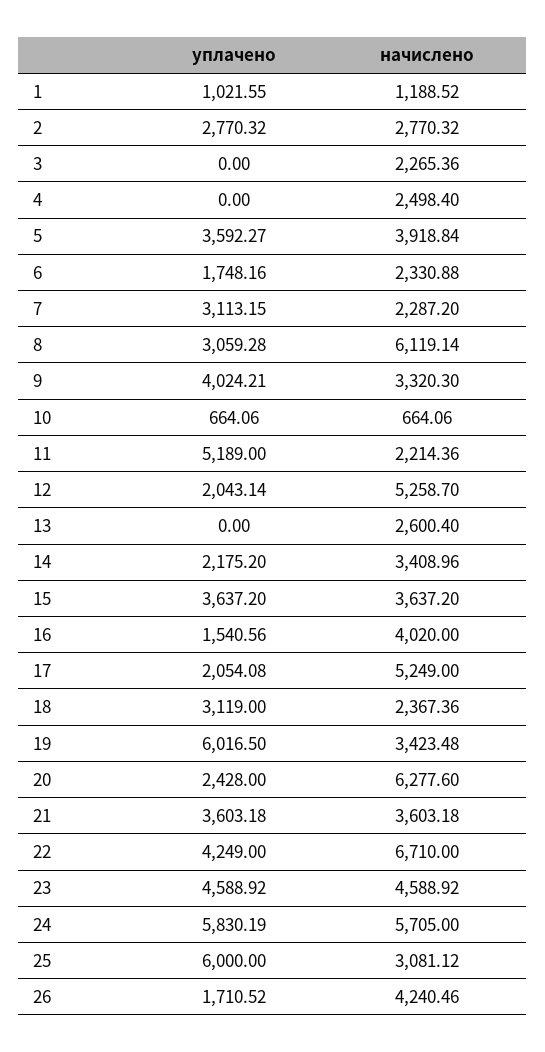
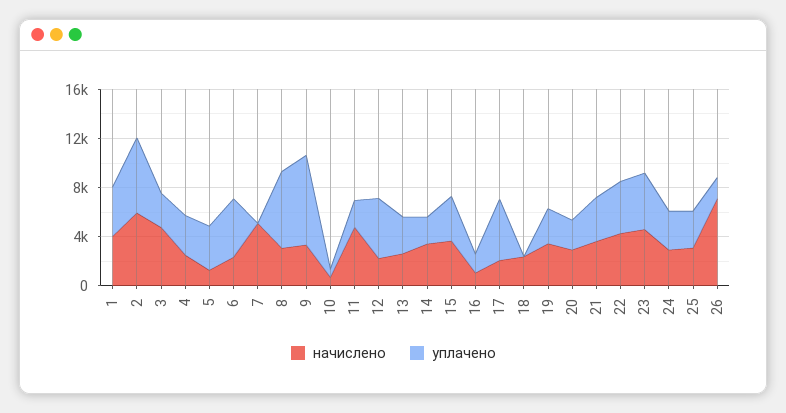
  {
    "уплачено": {
-     "1": 1021.55,
+     "1": 4000,
-     "2": 2770.32,
+     "2": 6000,
-     "3": 0,
+     "3": 3000,
-     "4": 0,
+     "4": 3000,
      "5": 3592.27,
-     "6": 1748.16,
+     "6": 5000,
-     "7": 3113.15,
+     "7": 0,
-     "8": 3059.28,
+     "8": 6000,
-     "9": 4024.21,
+     "9": 7000,
      "10": 664.06,
-     "11": 5189,
+     "11": 2000,
-     "12": 2043.14,
+     "12": 5000,
-     "13": 0,
+     "13": 3000,
      "14": 2175.2,
      "15": 3637.2,
      "16": 1540.56,
-     "17": 2054.08,
+     "17": 5000,
-     "18": 3119,
+     "18": 0,
-     "19": 6016.5,
+     "19": 3000,
      "20": 2428,
      "21": 3603.18,
      "22": 4249,
      "23": 4588.92,
-     "24": 5830.19,
+     "24": 3000,
-     "25": 6000,
+     "25": 3000,
      "26": 1710.52
    },
    "начислено": {
-     "1": 1188.52,
+     "1": 4000,
-     "2": 2770.32,
+     "2": 6000,
-     "3": 2265.36,
+     "3": 5000,
      "4": 2498.4,
-     "5": 3918.84,
+     "5": 1000,
      "6": 2330.88,
-     "7": 2287.2,
+     "7": 5000,
-     "8": 6119.14,
+     "8": 3000,
      "9": 3320.3,
      "10": 664.06,
-     "11": 2214.36,
+     "11": 5000,
-     "12": 5258.7,
+     "12": 2000,
      "13": 2600.4,
      "14": 3408.96,
      "15": 3637.2,
-     "16": 4020,
+     "16": 1000,
-     "17": 5249,
+     "17": 2000,
      "18": 2367.36,
      "19": 3423.48,
-     "20": 6277.6,
+     "20": 3000,
      "21": 3603.18,
-     "22": 6710,
+     "22": 4000,
      "23": 4588.92,
-     "24": 5705,
+     "24": 3000,
      "25": 3081.12,
-     "26": 4240.46
+     "26": 7000
    }
  }

